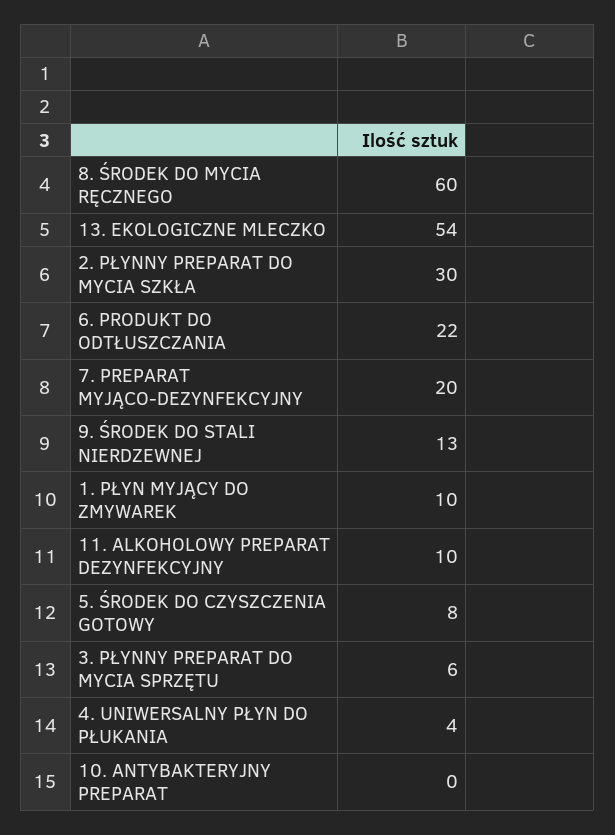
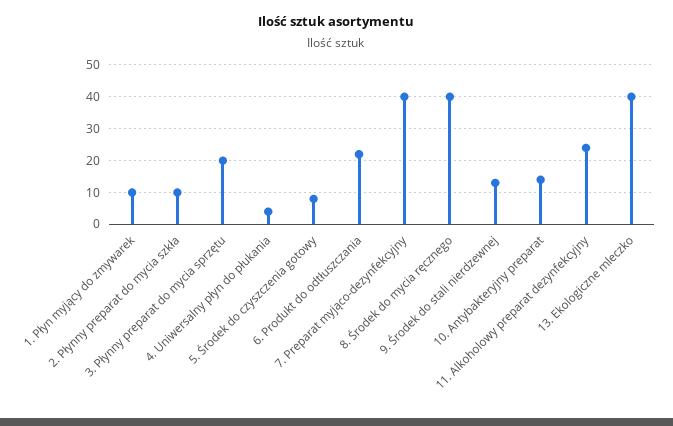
  {
-   "8. ŚRODEK DO MYCIA RĘCZNEGO": 60,
+   "8. ŚRODEK DO MYCIA RĘCZNEGO": 40,
-   "13. EKOLOGICZNE MLECZKO": 54,
+   "13. EKOLOGICZNE MLECZKO": 40,
-   "2. PŁYNNY PREPARAT DO MYCIA SZKŁA": 30,
+   "2. PŁYNNY PREPARAT DO MYCIA SZKŁA": 10,
    "6. PRODUKT DO ODTŁUSZCZANIA": 22,
-   "7. PREPARAT MYJĄCO-DEZYNFEKCYJNY": 20,
+   "7. PREPARAT MYJĄCO-DEZYNFEKCYJNY": 40,
    "9. ŚRODEK DO STALI NIERDZEWNEJ": 13,
    "1. PŁYN MYJĄCY DO ZMYWAREK": 10,
-   "11. ALKOHOLOWY PREPARAT DEZYNFEKCYJNY": 10,
+   "11. ALKOHOLOWY PREPARAT DEZYNFEKCYJNY": 25,
    "5. ŚRODEK DO CZYSZCZENIA GOTOWY": 8,
-   "3. PŁYNNY PREPARAT DO MYCIA SPRZĘTU": 6,
+   "3. PŁYNNY PREPARAT DO MYCIA SPRZĘTU": 20,
    "4. UNIWERSALNY PŁYN DO PŁUKANIA": 4,
-   "10. ANTYBAKTERYJNY PREPARAT": 0
+   "10. ANTYBAKTERYJNY PREPARAT": 15
  }

